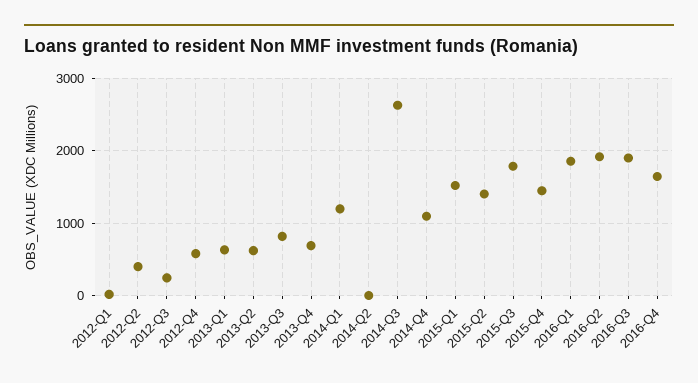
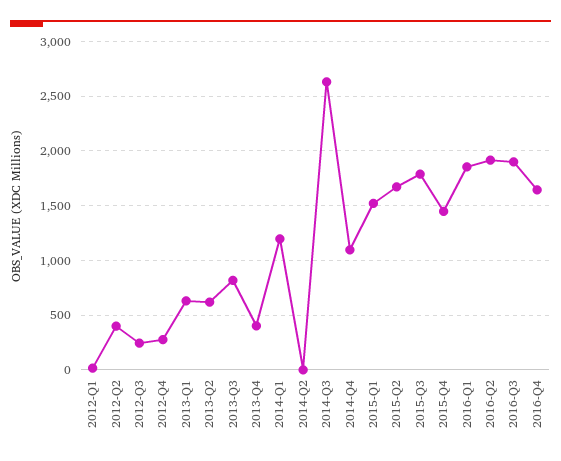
  {
    "2012-Q1": 0,
    "2012-Q2": 400,
    "2012-Q3": 200,
-   "2012-Q4": 600,
+   "2012-Q4": 300,
    "2013-Q1": 600,
    "2013-Q2": 600,
    "2013-Q3": 800,
-   "2013-Q4": 700,
+   "2013-Q4": 400,
    "2014-Q1": 1200,
    "2014-Q2": 0,
    "2014-Q3": 2600,
    "2014-Q4": 1100,
    "2015-Q1": 1500,
-   "2015-Q2": 1400,
+   "2015-Q2": 1700,
    "2015-Q3": 1800,
    "2015-Q4": 1400,
    "2016-Q1": 1900,
    "2016-Q2": 1900,
    "2016-Q3": 1900,
    "2016-Q4": 1600
  }

